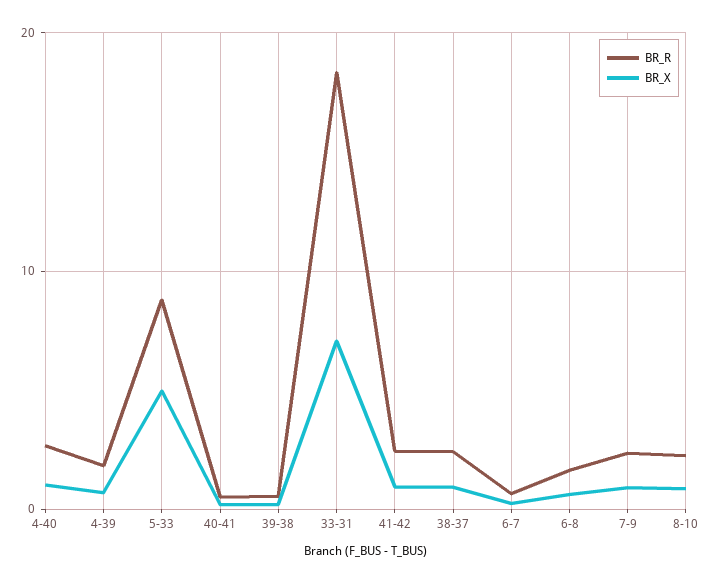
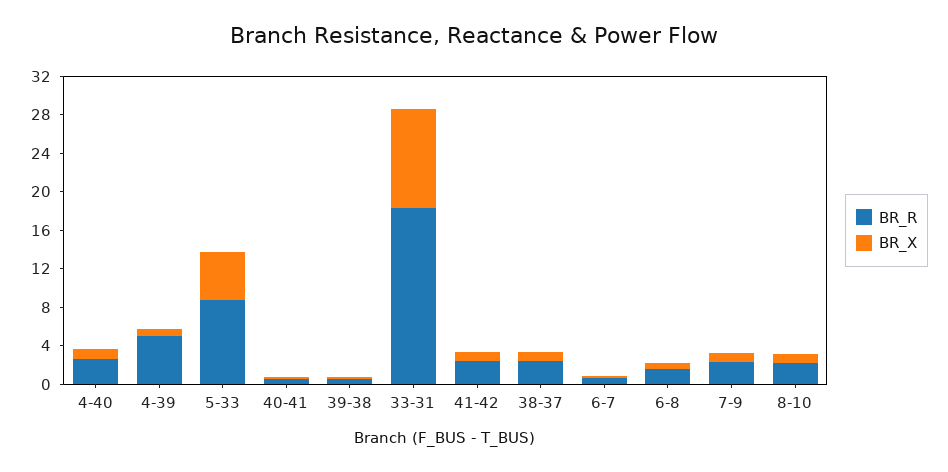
  {
    "BR_R": {
      "4-40": 3,
-     "4-39": 2,
+     "4-39": 5,
      "5-33": 9,
      "40-41": 1,
      "39-38": 1,
      "33-31": 18,
      "41-42": 2,
      "38-37": 2,
      "6-7": 1,
      "6-8": 2,
      "7-9": 2,
      "8-10": 2
    },
    "BR_X": {
      "4-40": 1,
      "4-39": 1,
      "5-33": 5,
      "40-41": 0,
      "39-38": 0,
-     "33-31": 7,
+     "33-31": 10,
      "41-42": 1,
      "38-37": 1,
      "6-7": 0,
      "6-8": 1,
      "7-9": 1,
      "8-10": 1
    }
  }

